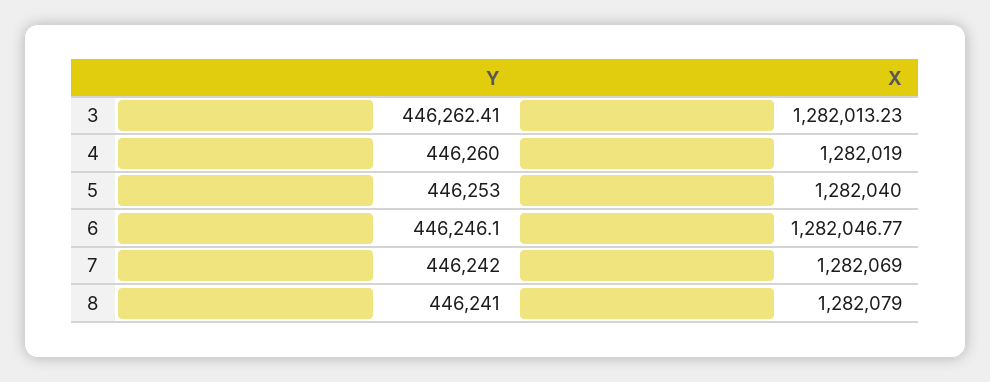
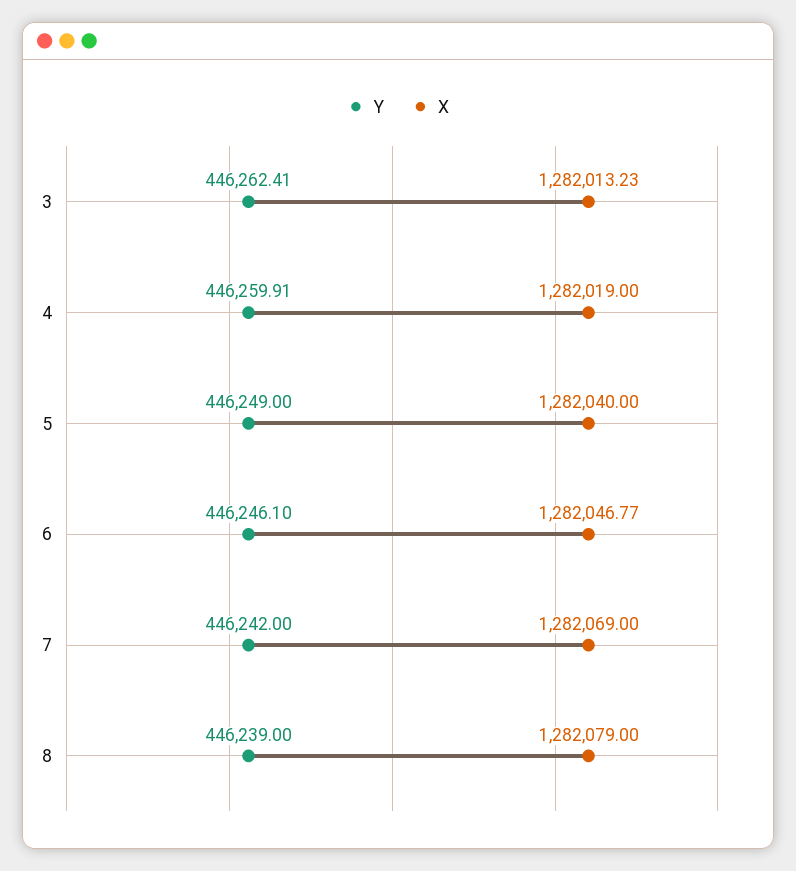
  {
    "Y": {
      "3": 446262.41,
-     "4": 446260,
+     "4": 446259.91,
-     "5": 446253,
+     "5": 446249,
      "6": 446246.1,
      "7": 446242,
-     "8": 446241
+     "8": 446239
    },
    "X": {
      "3": 1282013.23,
      "4": 1282019,
      "5": 1282040,
      "6": 1282046.77,
      "7": 1282069,
      "8": 1282079
    }
  }

